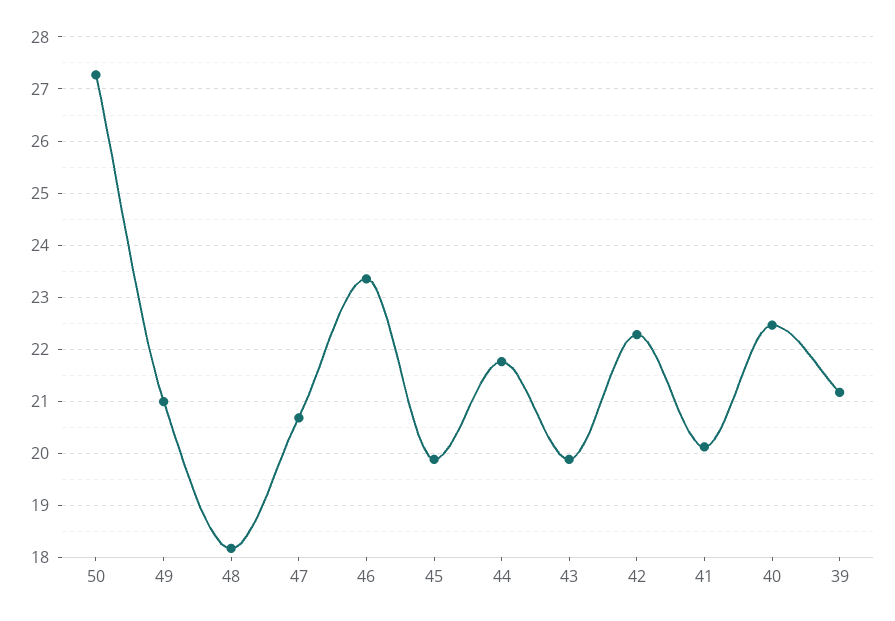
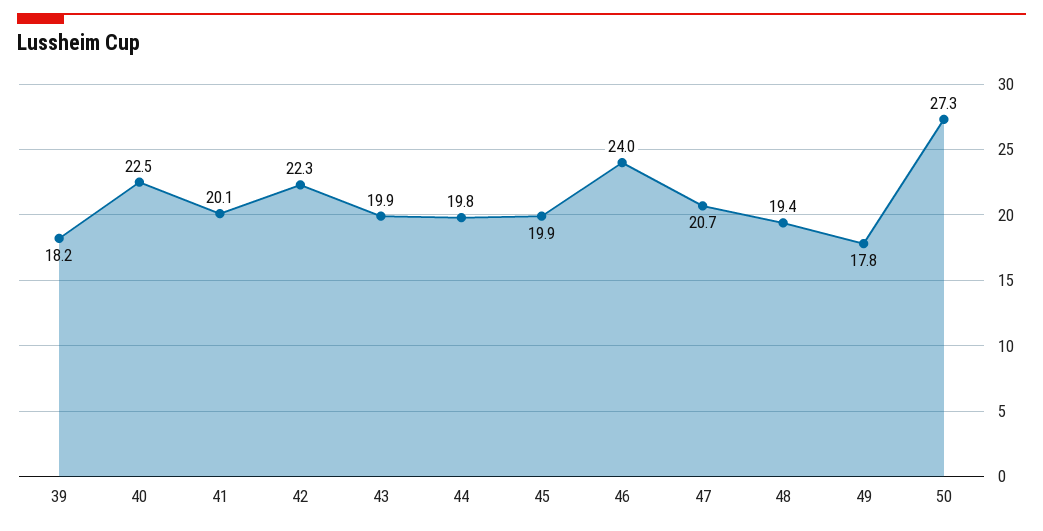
  {
    "50": 27.3,
-   "49": 21,
+   "49": 17.8,
-   "48": 18.2,
+   "48": 19.4,
    "47": 20.7,
-   "46": 23.4,
+   "46": 24,
    "45": 19.9,
-   "44": 21.8,
+   "44": 19.8,
    "43": 19.9,
    "42": 22.3,
    "41": 20.1,
    "40": 22.5,
-   "39": 21.2
+   "39": 18.2
  }

